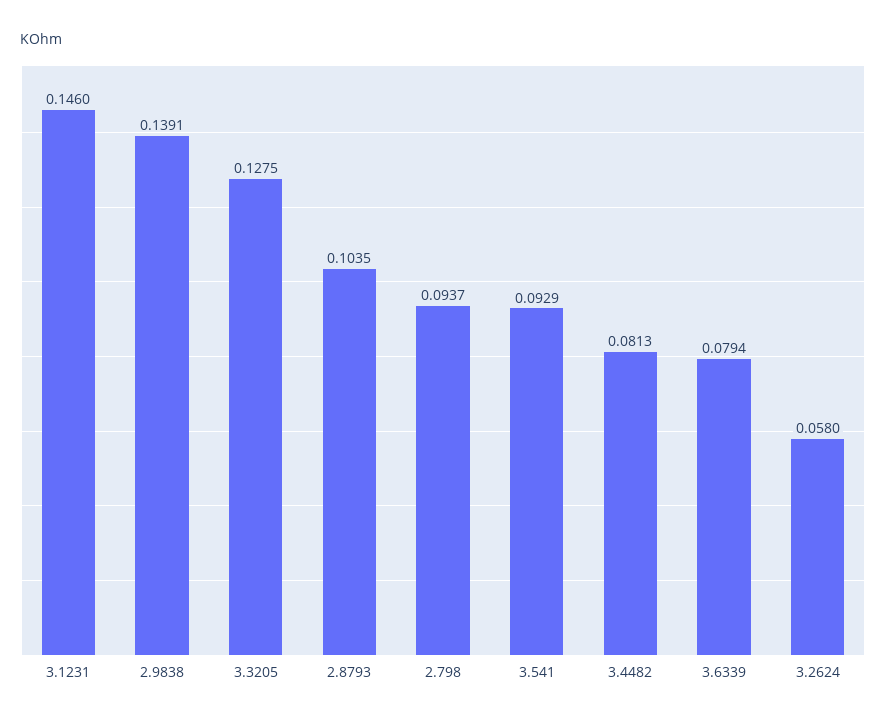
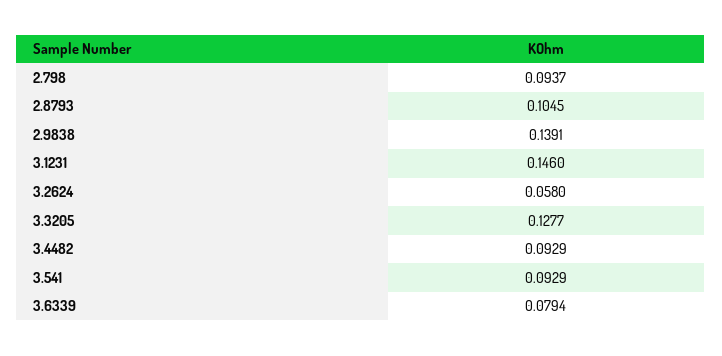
  {
    "3.1231": 0.146,
    "2.9838": 0.1391,
-   "3.3205": 0.1275,
+   "3.3205": 0.1277,
-   "2.8793": 0.1035,
+   "2.8793": 0.1045,
    "2.798": 0.0937,
    "3.541": 0.0929,
-   "3.4482": 0.0813,
+   "3.4482": 0.0929,
    "3.6339": 0.0794,
    "3.2624": 0.058
  }

